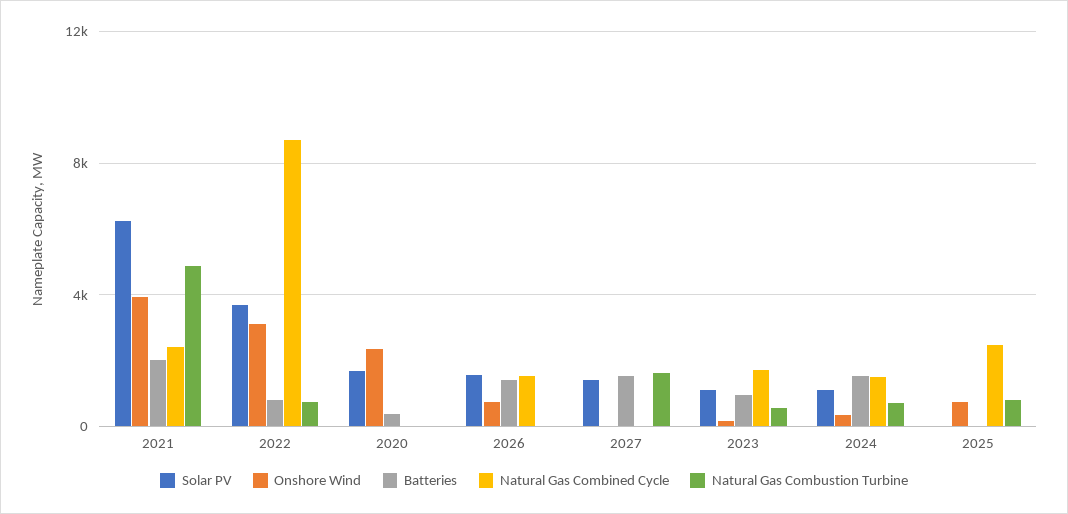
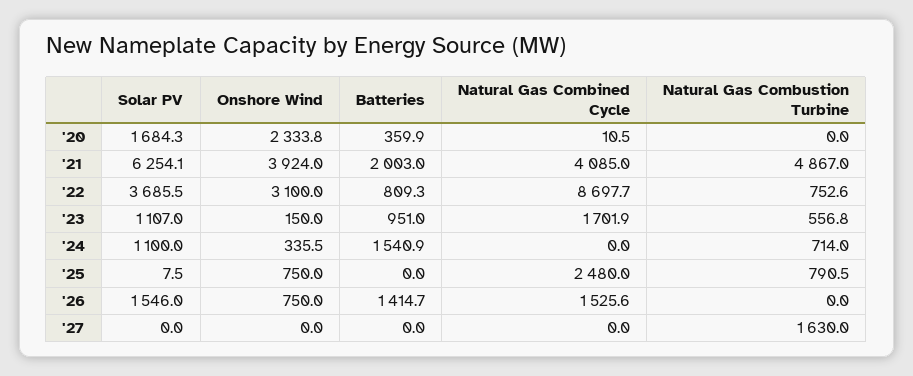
  {
    "Solar PV": {
      "2021": 6254.1,
      "2022": 3685.5,
      "2020": 1684.3,
      "2026": 1546,
-     "2027": 1500,
+     "2027": 0,
      "2023": 1107,
      "2024": 1100,
      "2025": 7.5
    },
    "Onshore Wind": {
      "2021": 3924,
      "2022": 3100,
      "2020": 2333.8,
      "2026": 750,
      "2027": 0,
      "2023": 150,
      "2024": 335.5,
      "2025": 750
    },
    "Batteries": {
      "2021": 2003,
      "2022": 809.3,
      "2020": 359.9,
      "2026": 1414.7,
-     "2027": 1500,
+     "2027": 0,
      "2023": 951,
      "2024": 1540.9,
      "2025": 0
    },
    "Natural Gas Combined Cycle": {
-     "2021": 2500,
+     "2021": 4085,
      "2022": 8697.7,
      "2020": 10.5,
      "2026": 1525.6,
      "2027": 0,
      "2023": 1701.9,
-     "2024": 1500,
+     "2024": 0,
      "2025": 2480
    },
    "Natural Gas Combustion Turbine": {
      "2021": 4867,
      "2022": 752.6,
      "2020": 0,
      "2026": 0,
      "2027": 1630,
      "2023": 556.8,
      "2024": 714,
      "2025": 790.5
    }
  }

